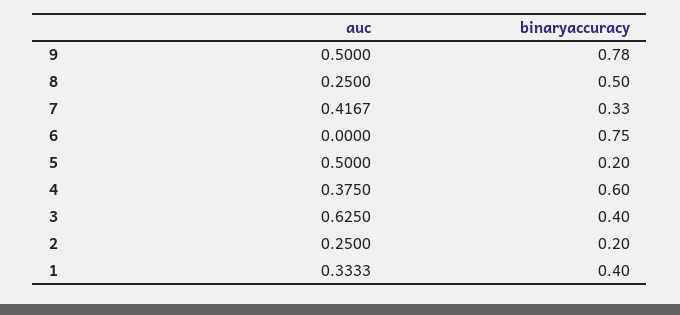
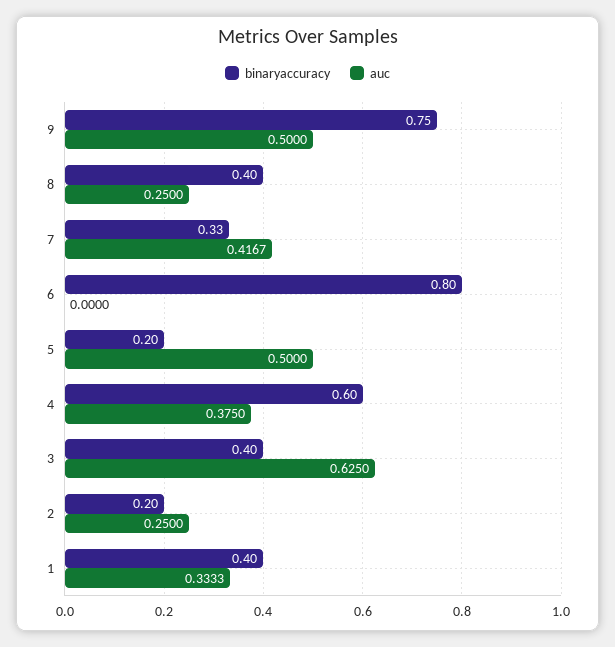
  {
    "auc": {
      "9": 0.5,
      "8": 0.25,
      "7": 0.4167,
      "6": 0,
      "5": 0.5,
      "4": 0.375,
      "3": 0.625,
      "2": 0.25,
      "1": 0.3333
    },
    "binaryaccuracy": {
-     "9": 0.78,
+     "9": 0.75,
-     "8": 0.5,
+     "8": 0.4,
      "7": 0.33,
-     "6": 0.75,
+     "6": 0.8,
      "5": 0.2,
      "4": 0.6,
      "3": 0.4,
      "2": 0.2,
      "1": 0.4
    }
  }

